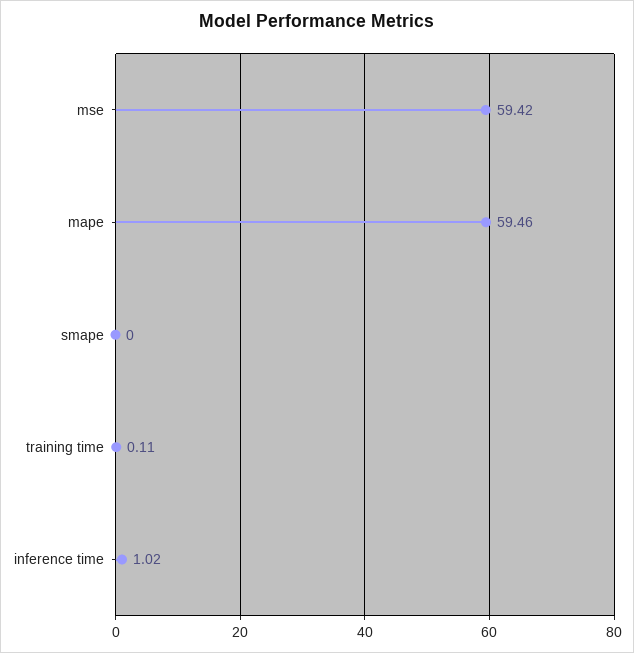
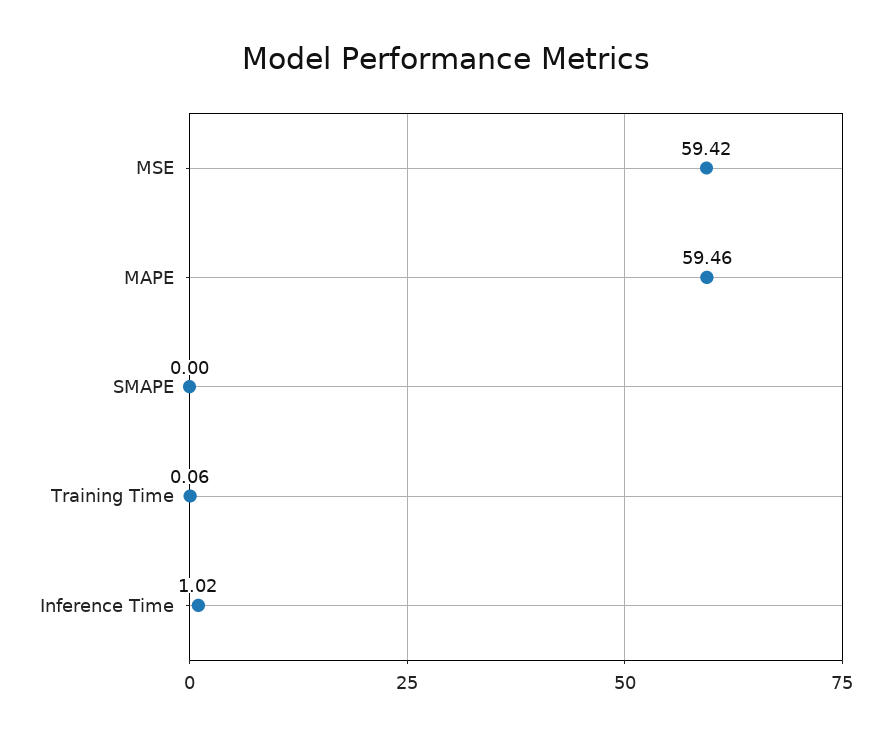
  {
    "mse": 59.42,
    "mape": 59.46,
    "smape": 0,
-   "training time": 0.11,
+   "training time": 0.06,
    "inference time": 1.02
  }

